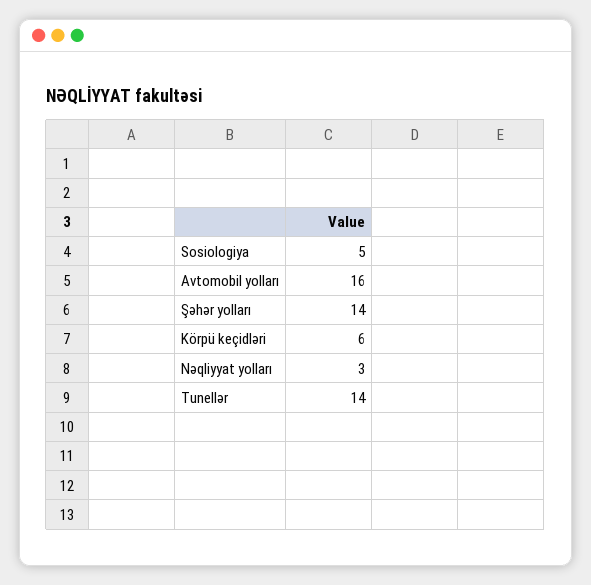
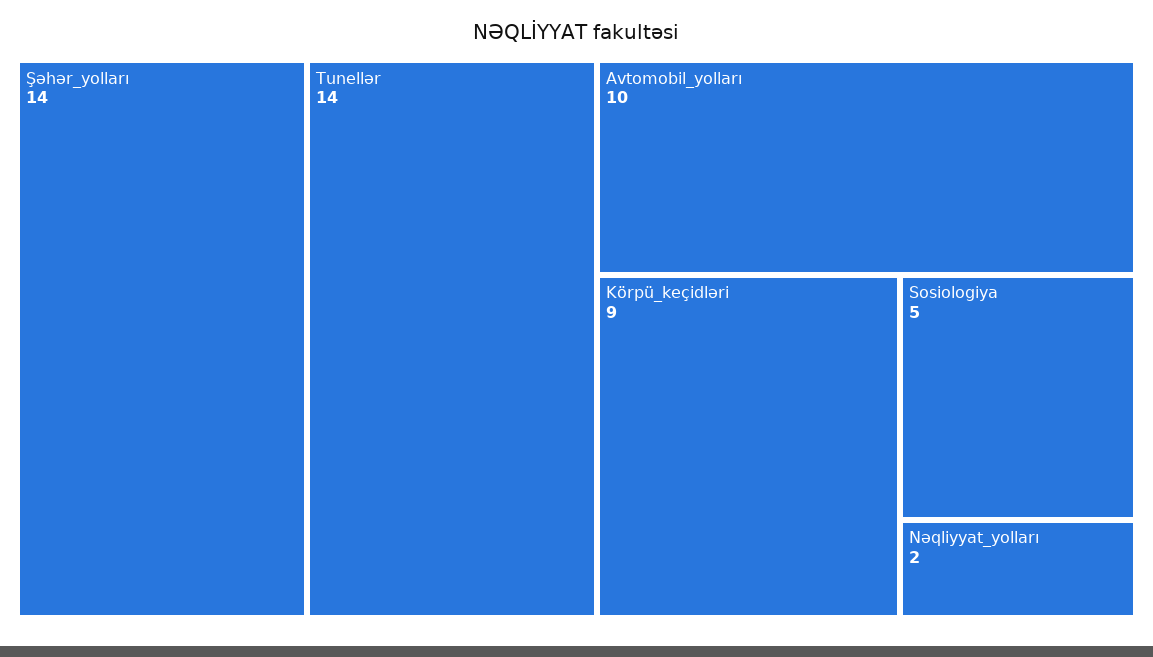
  {
    "Sosiologiya": 5,
-   "Avtomobil yolları": 16,
+   "Avtomobil yolları": 10,
    "Şəhər yolları": 14,
-   "Körpü keçidləri": 6,
+   "Körpü keçidləri": 9,
-   "Nəqliyyat yolları": 3,
+   "Nəqliyyat yolları": 2,
    "Tunellər": 14
  }

